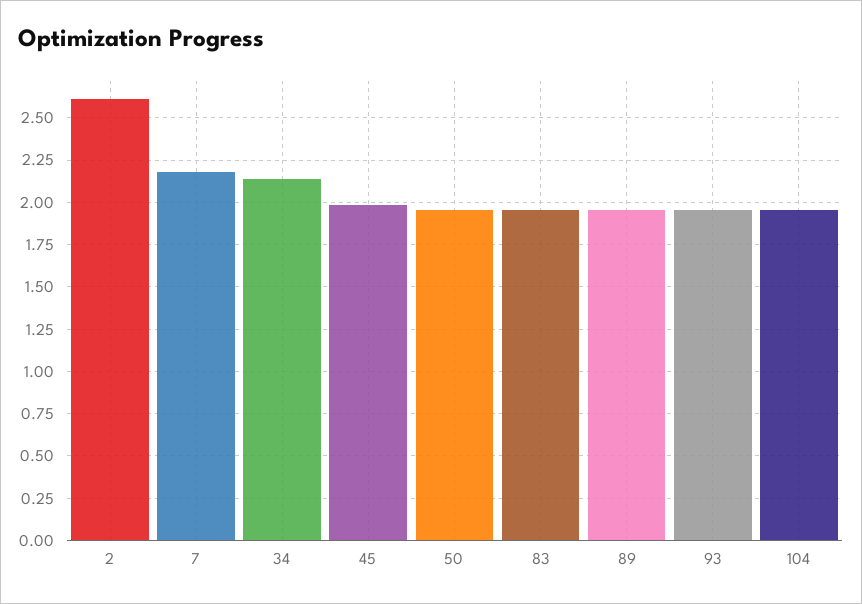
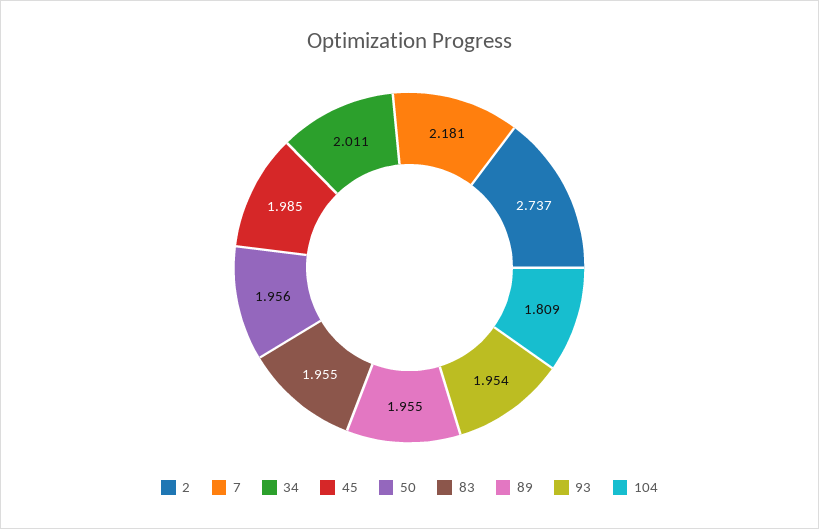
  {
-   "2": 2.6,
+   "2": 2.737,
    "7": 2.181,
-   "34": 2.15,
+   "34": 2.011,
    "45": 1.985,
    "50": 1.956,
    "83": 1.955,
    "89": 1.955,
    "93": 1.954,
-   "104": 1.95
+   "104": 1.809
  }

